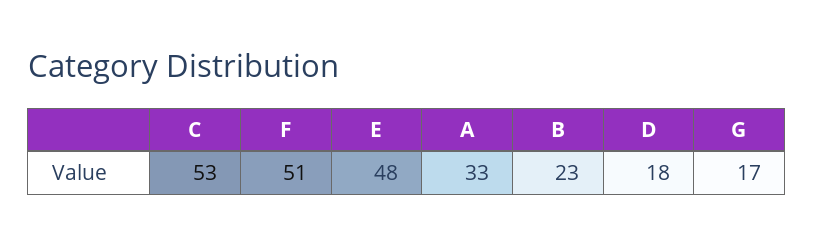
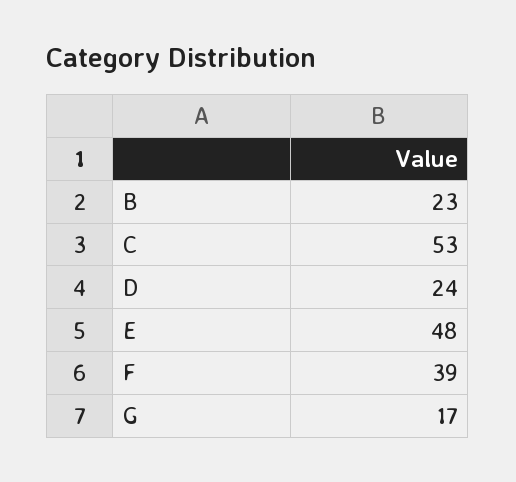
  {
    "C": 53,
-   "F": 51,
+   "F": 39,
    "E": 48,
-   "A": 33,
    "B": 23,
-   "D": 18,
+   "D": 24,
    "G": 17
  }

